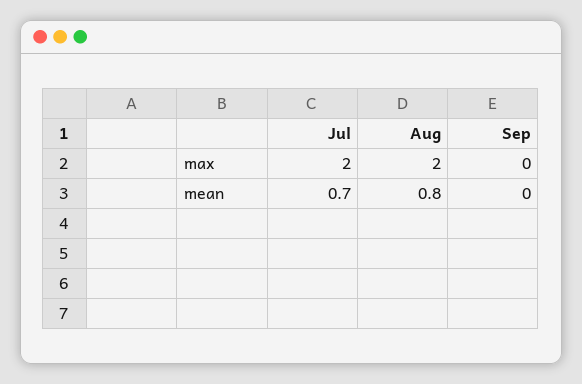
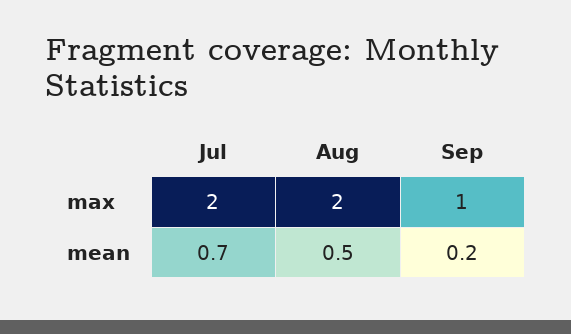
  {
    "Jul": {
      "max": 2,
      "mean": 0.7
    },
    "Aug": {
      "max": 2,
-     "mean": 0.8
+     "mean": 0.5
    },
    "Sep": {
-     "max": 0,
+     "max": 1,
-     "mean": 0
+     "mean": 0.2
    }
  }

